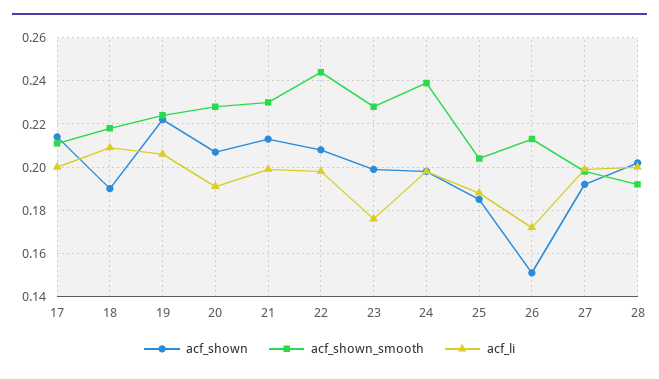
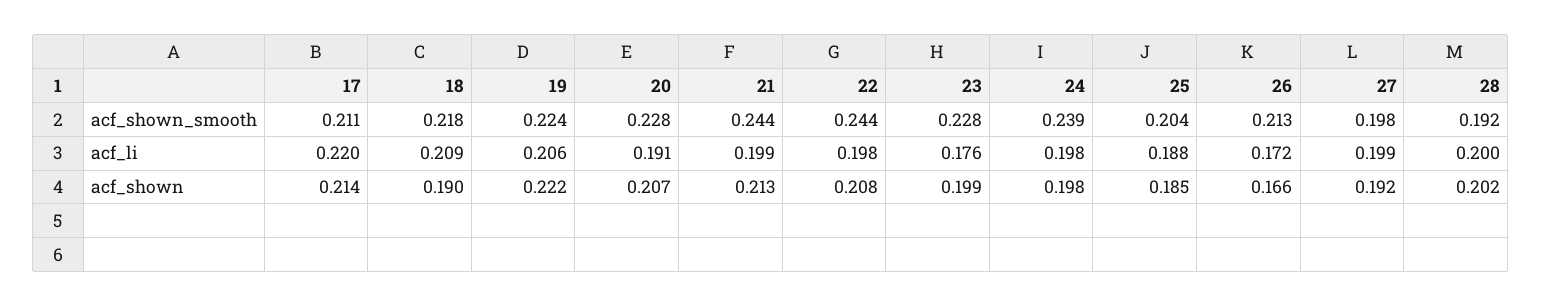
  {
    "acf_shown": {
      "17": 0.214,
      "18": 0.19,
      "19": 0.222,
      "20": 0.207,
      "21": 0.213,
      "22": 0.208,
      "23": 0.199,
      "24": 0.198,
      "25": 0.185,
-     "26": 0.15,
+     "26": 0.166,
      "27": 0.192,
      "28": 0.202
    },
    "acf_shown_smooth": {
      "17": 0.211,
      "18": 0.218,
      "19": 0.224,
      "20": 0.228,
-     "21": 0.23,
+     "21": 0.244,
      "22": 0.244,
      "23": 0.228,
      "24": 0.239,
      "25": 0.204,
      "26": 0.213,
      "27": 0.198,
      "28": 0.192
    },
    "acf_li": {
-     "17": 0.2,
+     "17": 0.22,
      "18": 0.209,
      "19": 0.206,
      "20": 0.191,
      "21": 0.199,
      "22": 0.198,
      "23": 0.176,
      "24": 0.198,
      "25": 0.188,
      "26": 0.172,
      "27": 0.199,
      "28": 0.2
    }
  }

